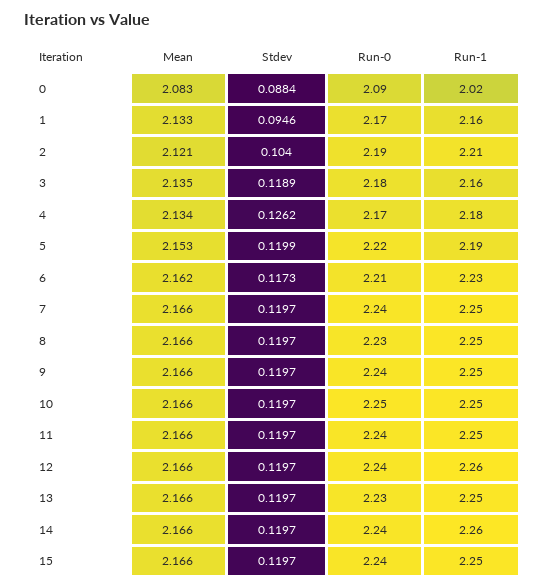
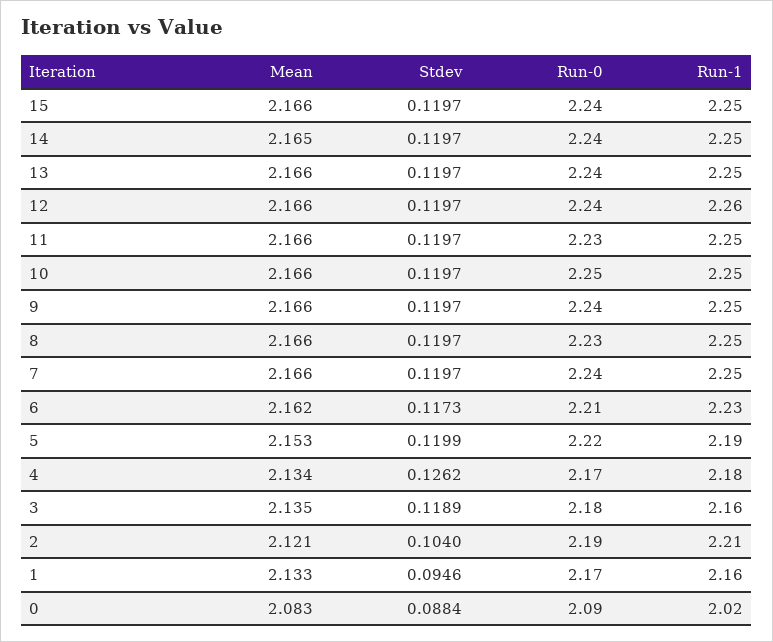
  {
    "Mean": {
      "0": 2.083,
      "1": 2.133,
      "2": 2.121,
      "3": 2.135,
      "4": 2.134,
      "5": 2.153,
      "6": 2.162,
      "7": 2.166,
      "8": 2.166,
      "9": 2.166,
      "10": 2.166,
      "11": 2.166,
      "12": 2.166,
      "13": 2.166,
-     "14": 2.166,
+     "14": 2.165,
      "15": 2.166
    },
    "Stdev": {
      "0": 0.0884,
      "1": 0.0946,
      "2": 0.104,
      "3": 0.1189,
      "4": 0.1262,
      "5": 0.1199,
      "6": 0.1173,
      "7": 0.1197,
      "8": 0.1197,
      "9": 0.1197,
      "10": 0.1197,
      "11": 0.1197,
      "12": 0.1197,
      "13": 0.1197,
      "14": 0.1197,
      "15": 0.1197
    },
    "Run-0": {
      "0": 2.09,
      "1": 2.17,
      "2": 2.19,
      "3": 2.18,
      "4": 2.17,
      "5": 2.22,
      "6": 2.21,
      "7": 2.24,
      "8": 2.23,
      "9": 2.24,
      "10": 2.25,
-     "11": 2.24,
+     "11": 2.23,
      "12": 2.24,
-     "13": 2.23,
+     "13": 2.24,
      "14": 2.24,
      "15": 2.24
    },
    "Run-1": {
      "0": 2.02,
      "1": 2.16,
      "2": 2.21,
      "3": 2.16,
      "4": 2.18,
      "5": 2.19,
      "6": 2.23,
      "7": 2.25,
      "8": 2.25,
      "9": 2.25,
      "10": 2.25,
      "11": 2.25,
      "12": 2.26,
      "13": 2.25,
-     "14": 2.26,
+     "14": 2.25,
      "15": 2.25
    }
  }

